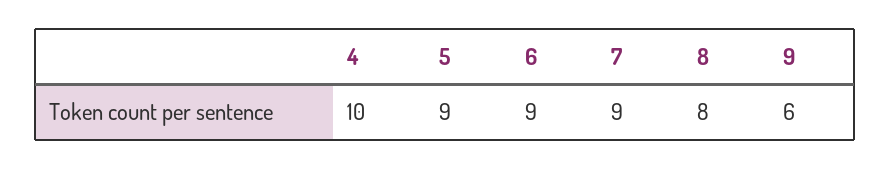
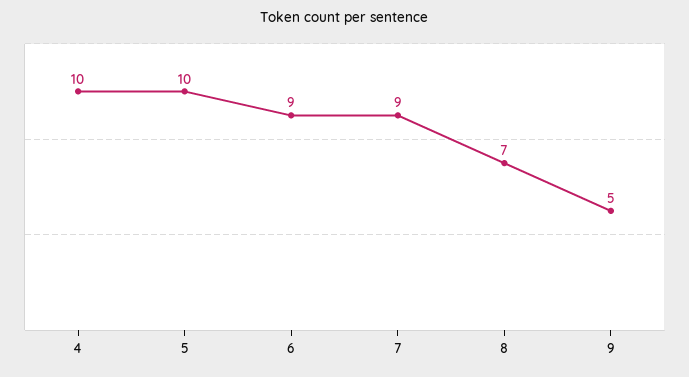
  {
    "4": 10,
-   "5": 9,
+   "5": 10,
    "6": 9,
    "7": 9,
-   "8": 8,
+   "8": 7,
-   "9": 6
+   "9": 5
  }

